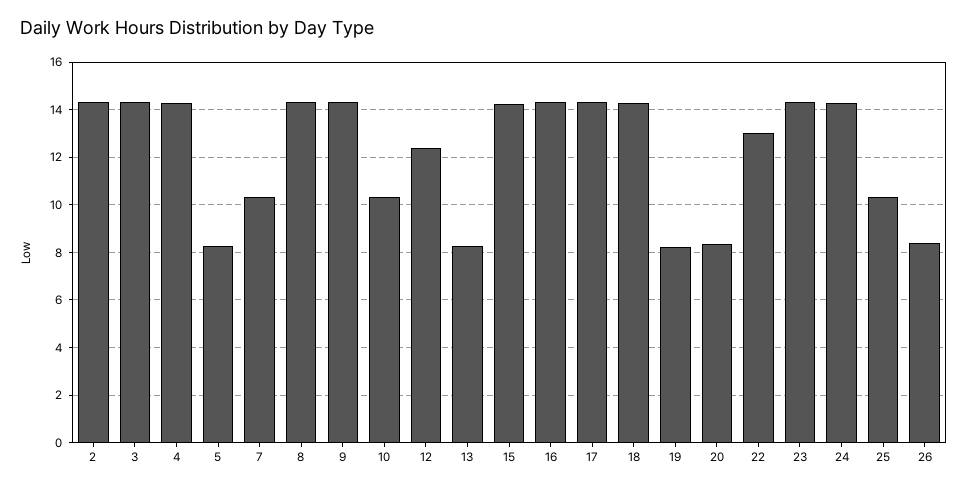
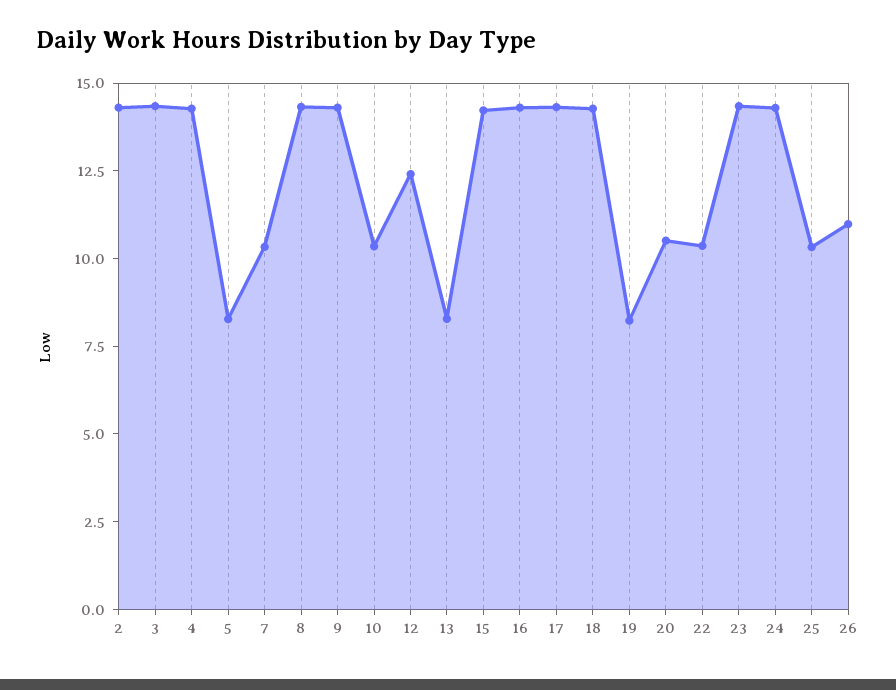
  {
    "2": 14.5,
    "3": 14.5,
    "4": 14.5,
    "5": 8.5,
    "7": 10.5,
    "8": 14.5,
    "9": 14.5,
    "10": 10.5,
    "12": 12.5,
    "13": 8.5,
    "15": 14,
    "16": 14.5,
    "17": 14.5,
    "18": 14.5,
    "19": 8,
-   "20": 8.5,
+   "20": 10.5,
-   "22": 13,
+   "22": 10.5,
    "23": 14.5,
    "24": 14.5,
    "25": 10.5,
-   "26": 8.5
+   "26": 11
  }

